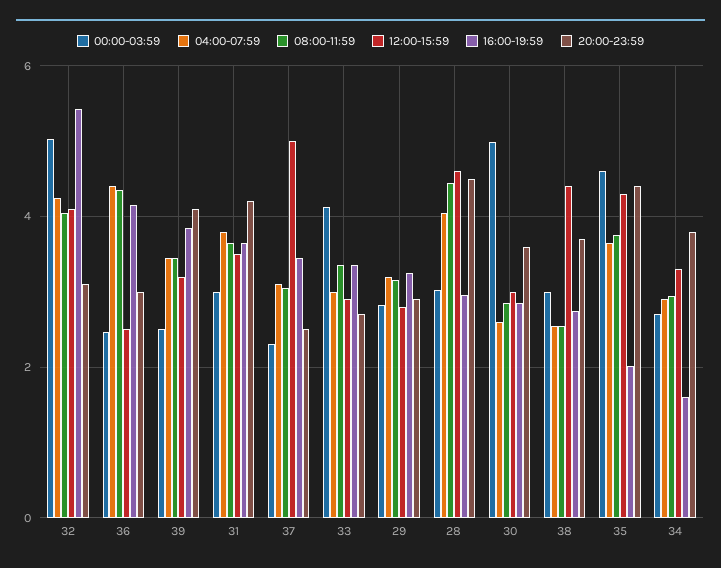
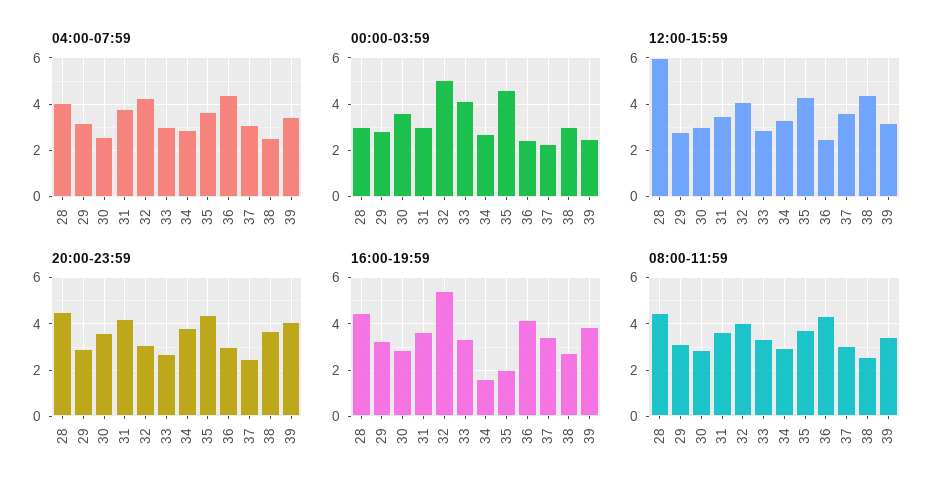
  {
    "00:00-03:59": {
      "32": 5,
      "36": 2.4,
      "39": 2.6,
      "31": 3,
      "37": 2.4,
      "33": 4.2,
      "29": 2.8,
      "28": 3,
-     "30": 5,
+     "30": 3.5,
      "38": 3,
      "35": 4.6,
      "34": 2.8
    },
    "04:00-07:59": {
      "32": 4.2,
      "36": 4.4,
      "39": 3.4,
      "31": 3.8,
      "37": 3.2,
      "33": 3,
      "29": 3.2,
      "28": 4,
      "30": 2.6,
      "38": 2.6,
      "35": 3.6,
      "34": 3
    },
    "08:00-11:59": {
      "32": 4,
      "36": 4.4,
      "39": 3.4,
      "31": 3.6,
      "37": 3,
      "33": 3.4,
      "29": 3.2,
      "28": 4.4,
      "30": 2.8,
      "38": 2.6,
      "35": 3.8,
      "34": 3
    },
    "12:00-15:59": {
      "32": 4.2,
      "36": 2.6,
      "39": 3.2,
      "31": 3.6,
-     "37": 5,
+     "37": 3.5,
      "33": 3,
      "29": 2.8,
-     "28": 4.6,
+     "28": 6,
      "30": 3,
      "38": 4.4,
      "35": 4.4,
      "34": 3.4
    },
    "16:00-19:59": {
      "32": 5.4,
      "36": 4.2,
      "39": 3.8,
      "31": 3.6,
      "37": 3.4,
      "33": 3.4,
      "29": 3.2,
-     "28": 3,
+     "28": 4.5,
      "30": 2.8,
      "38": 2.8,
      "35": 2,
      "34": 1.6
    },
    "20:00-23:59": {
      "32": 3.2,
      "36": 3,
      "39": 4.2,
      "31": 4.2,
      "37": 2.6,
      "33": 2.8,
      "29": 3,
      "28": 4.6,
      "30": 3.6,
      "38": 3.8,
      "35": 4.4,
      "34": 3.8
    }
  }

